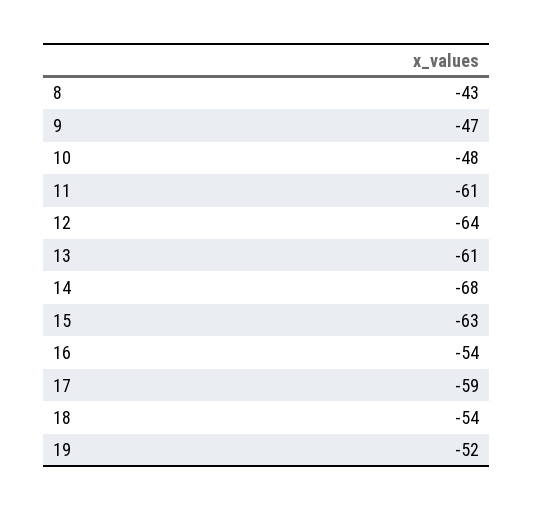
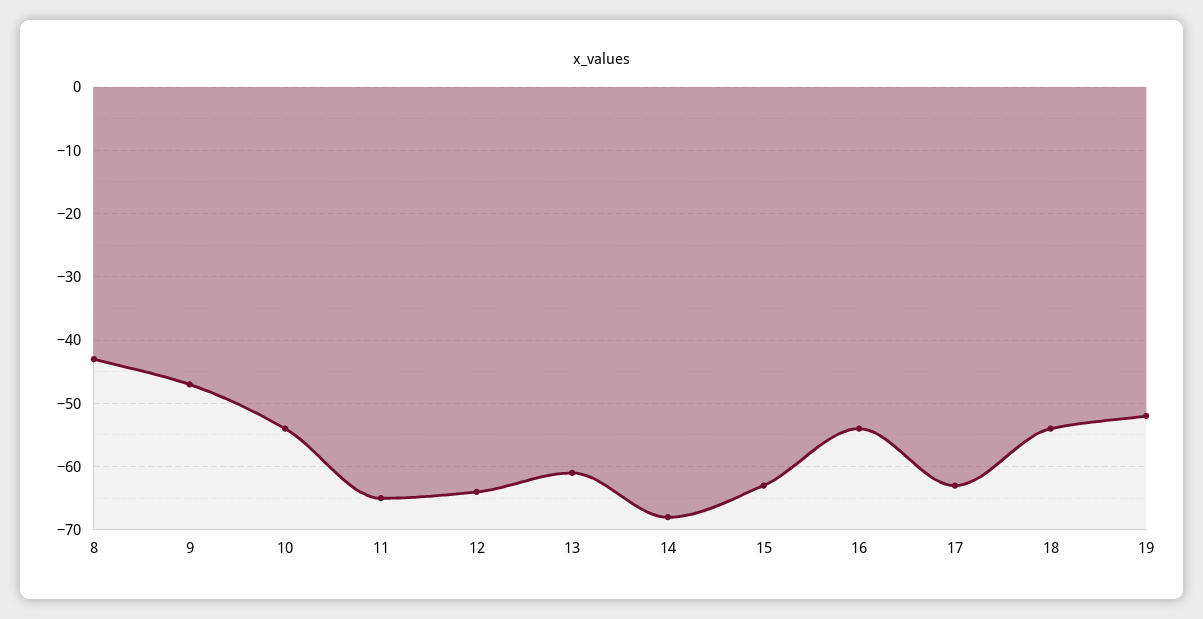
  {
    "8": -43,
    "9": -47,
-   "10": -48,
+   "10": -54,
-   "11": -61,
+   "11": -65,
    "12": -64,
    "13": -61,
    "14": -68,
    "15": -63,
    "16": -54,
-   "17": -59,
+   "17": -63,
    "18": -54,
    "19": -52
  }

